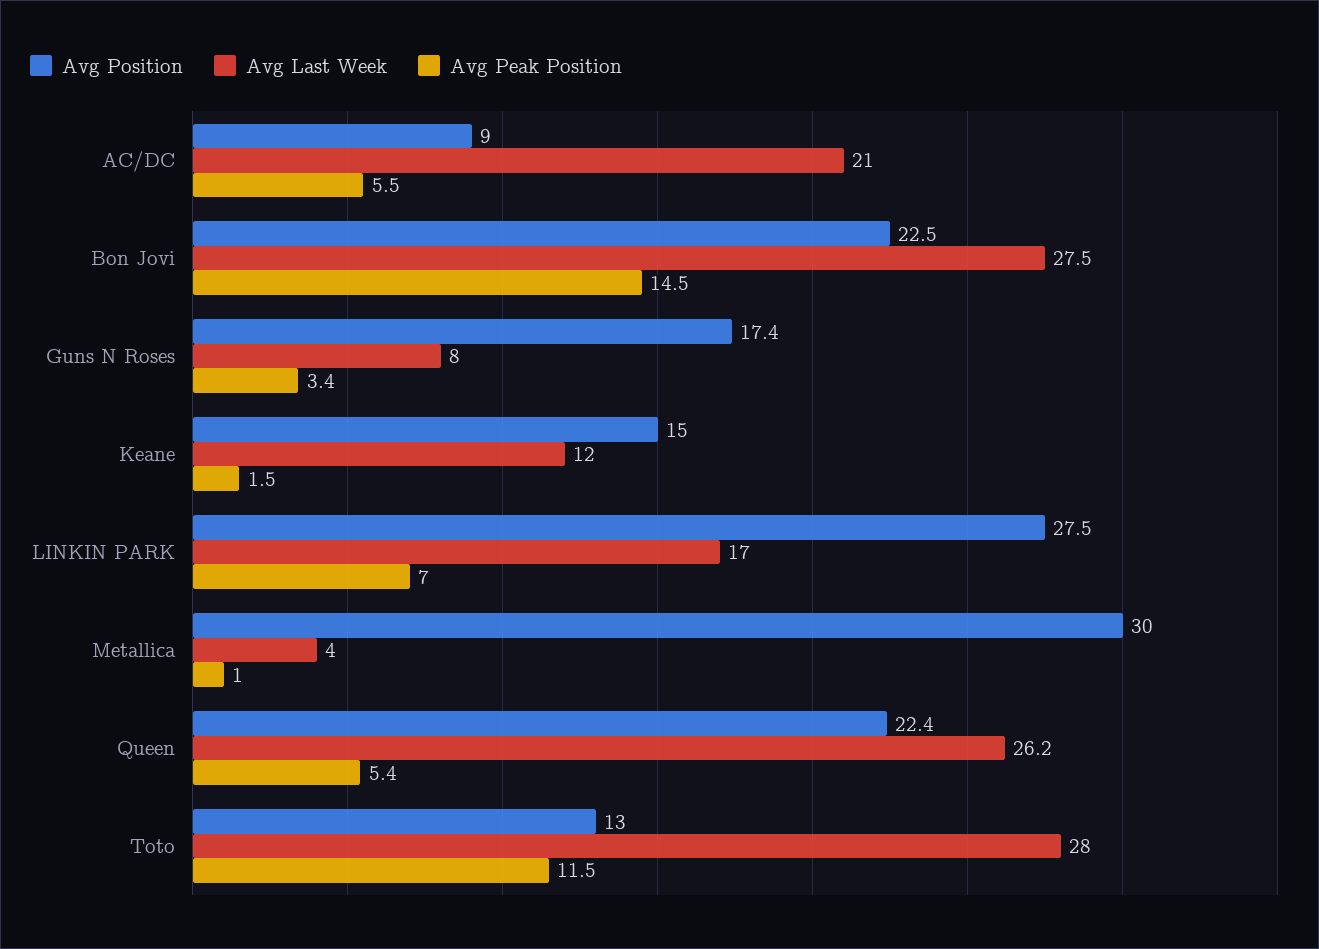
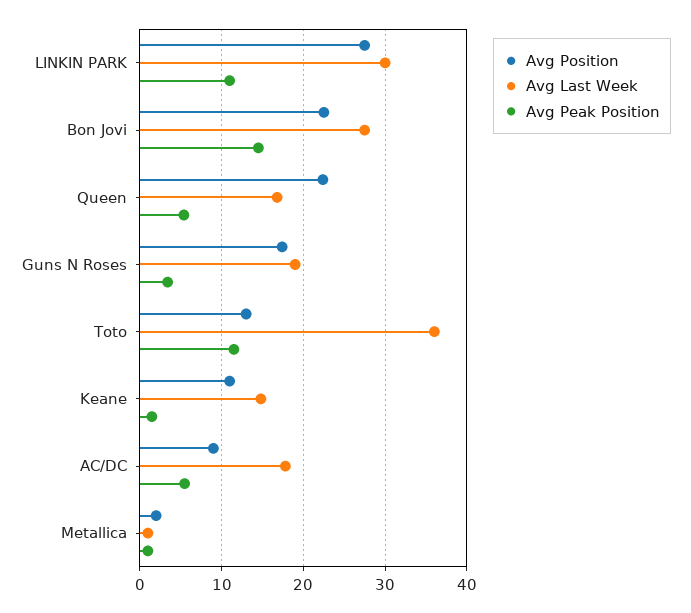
  {
    "Avg Position": {
      "AC/DC": 9,
      "Bon Jovi": 22.5,
      "Guns N Roses": 17.4,
-     "Keane": 15,
+     "Keane": 11,
      "LINKIN PARK": 27.5,
-     "Metallica": 30,
+     "Metallica": 2,
      "Queen": 22.4,
      "Toto": 13
    },
    "Avg Last Week": {
-     "AC/DC": 21,
+     "AC/DC": 18,
      "Bon Jovi": 27.5,
-     "Guns N Roses": 8,
+     "Guns N Roses": 19,
-     "Keane": 12,
+     "Keane": 15,
-     "LINKIN PARK": 17,
+     "LINKIN PARK": 30,
-     "Metallica": 4,
+     "Metallica": 1,
-     "Queen": 26.2,
+     "Queen": 17,
-     "Toto": 28
+     "Toto": 36
    },
    "Avg Peak Position": {
      "AC/DC": 5.5,
      "Bon Jovi": 14.5,
      "Guns N Roses": 3.4,
      "Keane": 1.5,
-     "LINKIN PARK": 7,
+     "LINKIN PARK": 11,
      "Metallica": 1,
      "Queen": 5.4,
      "Toto": 11.5
    }
  }

